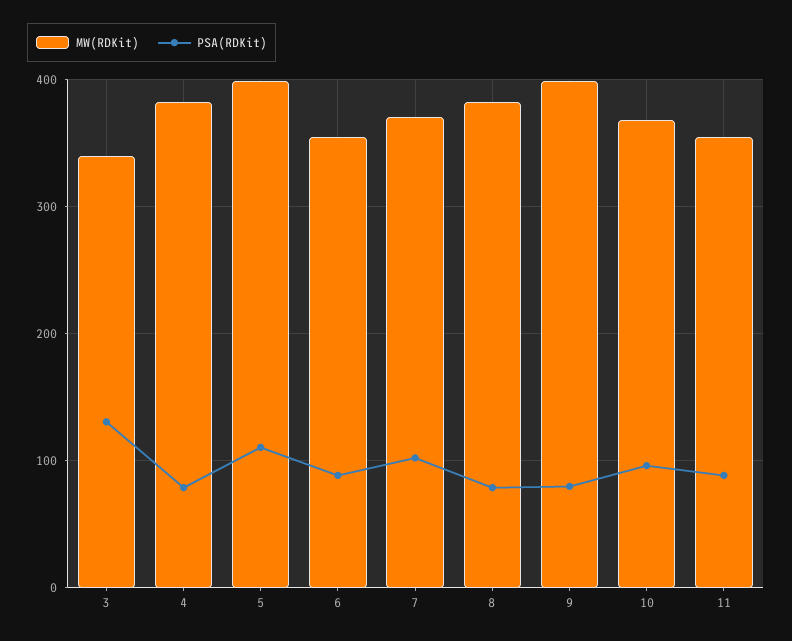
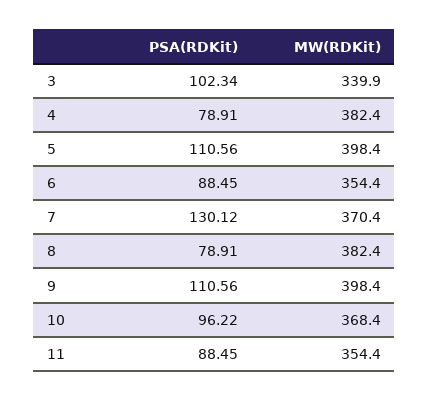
  {
    "MW(RDKit)": {
      "3": 339.9,
      "4": 382.4,
      "5": 398.4,
      "6": 354.4,
      "7": 370.4,
      "8": 382.4,
      "9": 398.4,
      "10": 368.4,
      "11": 354.4
    },
    "PSA(RDKit)": {
-     "3": 130,
+     "3": 102.34,
      "4": 78.91,
      "5": 110.56,
      "6": 88.45,
-     "7": 100,
+     "7": 130.12,
      "8": 78.91,
-     "9": 80,
+     "9": 110.56,
      "10": 96.22,
      "11": 88.45
    }
  }

